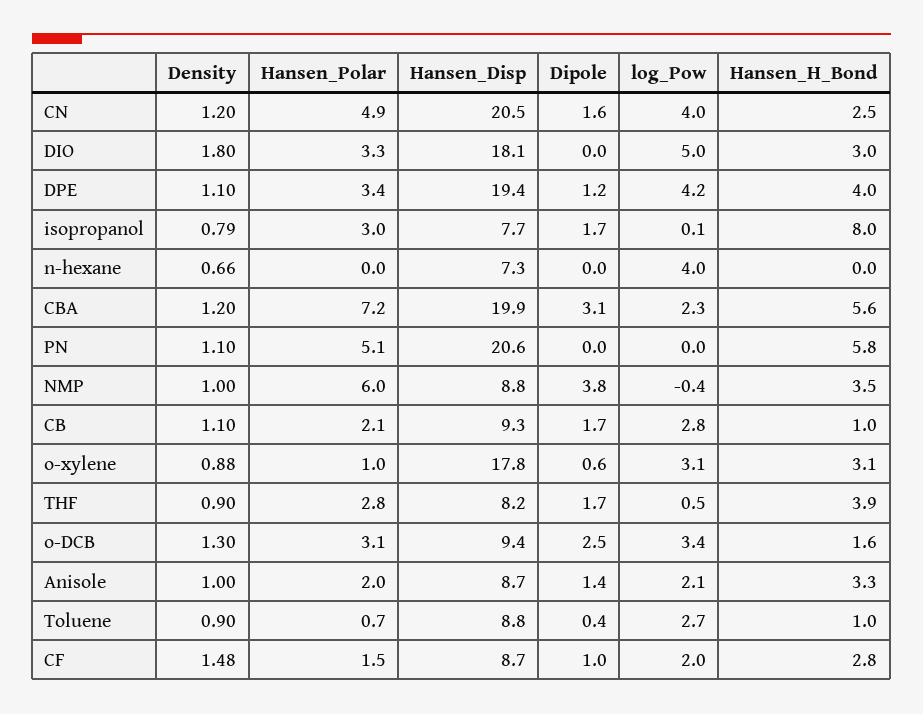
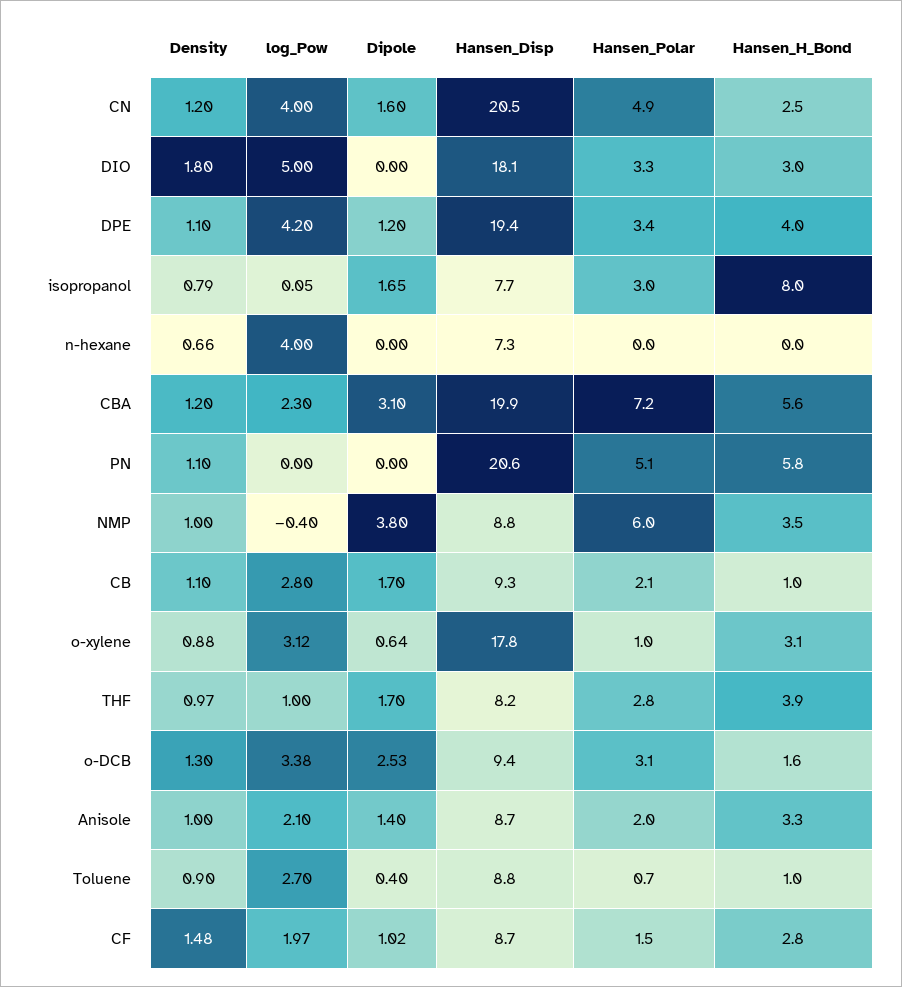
  {
    "Density": {
      "CN": 1.2,
      "DIO": 1.8,
      "DPE": 1.1,
      "isopropanol": 0.79,
      "n-hexane": 0.66,
      "CBA": 1.2,
      "PN": 1.1,
      "NMP": 1,
      "CB": 1.1,
      "o-xylene": 0.88,
-     "THF": 0.9,
+     "THF": 0.97,
      "o-DCB": 1.3,
      "Anisole": 1,
      "Toluene": 0.9,
      "CF": 1.48
    },
    "Hansen_Polar": {
      "CN": 4.9,
      "DIO": 3.3,
      "DPE": 3.4,
      "isopropanol": 3,
      "n-hexane": 0,
      "CBA": 7.2,
      "PN": 5.1,
      "NMP": 6,
      "CB": 2.1,
      "o-xylene": 1,
      "THF": 2.8,
      "o-DCB": 3.1,
      "Anisole": 2,
      "Toluene": 0.7,
      "CF": 1.5
    },
    "Hansen_Disp": {
      "CN": 20.5,
      "DIO": 18.1,
      "DPE": 19.4,
      "isopropanol": 7.7,
      "n-hexane": 7.3,
      "CBA": 19.9,
      "PN": 20.6,
      "NMP": 8.8,
      "CB": 9.3,
      "o-xylene": 17.8,
      "THF": 8.2,
      "o-DCB": 9.4,
      "Anisole": 8.7,
      "Toluene": 8.8,
      "CF": 8.7
    },
    "Dipole": {
      "CN": 1.6,
      "DIO": 0,
      "DPE": 1.2,
      "isopropanol": 1.65,
      "n-hexane": 0,
      "CBA": 3.1,
      "PN": 0,
      "NMP": 3.8,
      "CB": 1.7,
      "o-xylene": 0.64,
      "THF": 1.7,
      "o-DCB": 2.53,
      "Anisole": 1.4,
      "Toluene": 0.4,
      "CF": 1.02
    },
    "log_Pow": {
      "CN": 4,
      "DIO": 5,
      "DPE": 4.2,
      "isopropanol": 0.05,
      "n-hexane": 4,
      "CBA": 2.3,
      "PN": 0,
      "NMP": -0.4,
      "CB": 2.8,
      "o-xylene": 3.12,
-     "THF": 0.5,
+     "THF": 1,
      "o-DCB": 3.38,
      "Anisole": 2.1,
      "Toluene": 2.7,
      "CF": 1.97
    },
    "Hansen_H_Bond": {
      "CN": 2.5,
      "DIO": 3,
      "DPE": 4,
      "isopropanol": 8,
      "n-hexane": 0,
      "CBA": 5.6,
      "PN": 5.8,
      "NMP": 3.5,
      "CB": 1,
      "o-xylene": 3.1,
      "THF": 3.9,
      "o-DCB": 1.6,
      "Anisole": 3.3,
      "Toluene": 1,
      "CF": 2.8
    }
  }

